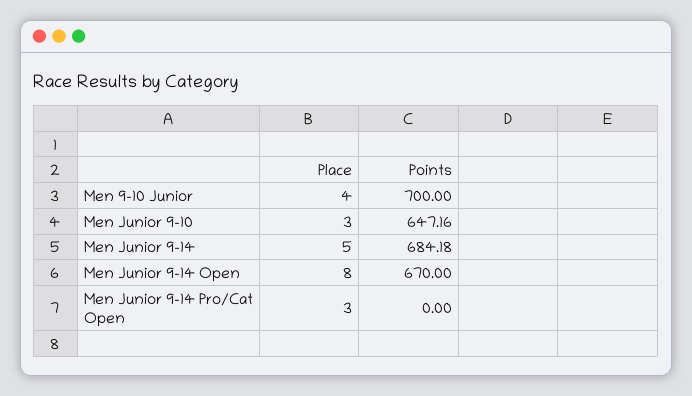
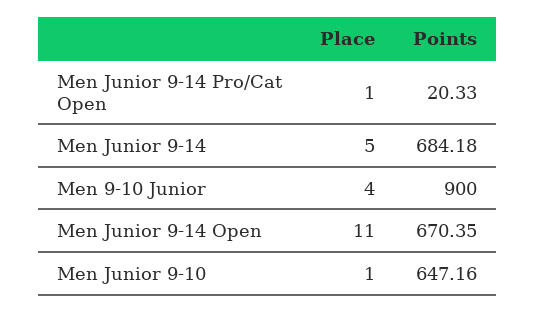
  {
    "Place": {
      "Men 9-10 Junior": 4,
-     "Men Junior 9-10": 3,
+     "Men Junior 9-10": 1,
      "Men Junior 9-14": 5,
-     "Men Junior 9-14 Open": 8,
+     "Men Junior 9-14 Open": 11,
-     "Men Junior 9-14 Pro/Cat Open": 3
+     "Men Junior 9-14 Pro/Cat Open": 1
    },
    "Points": {
-     "Men 9-10 Junior": 700,
+     "Men 9-10 Junior": 900,
      "Men Junior 9-10": 647.16,
      "Men Junior 9-14": 684.18,
-     "Men Junior 9-14 Open": 670,
+     "Men Junior 9-14 Open": 670.35,
-     "Men Junior 9-14 Pro/Cat Open": 0
+     "Men Junior 9-14 Pro/Cat Open": 20.33
    }
  }

